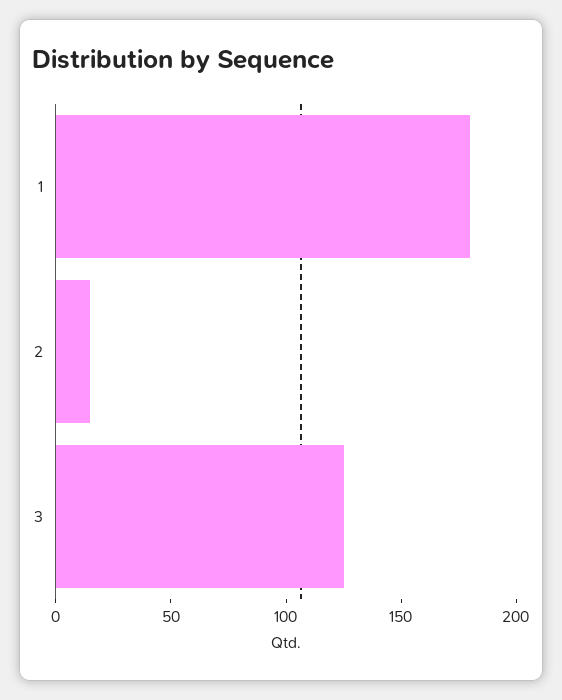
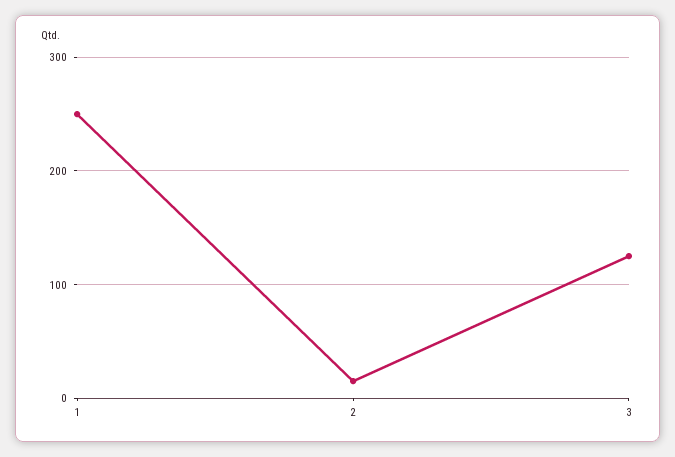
  {
-   "1": 180,
+   "1": 250,
    "2": 20,
    "3": 130
  }

